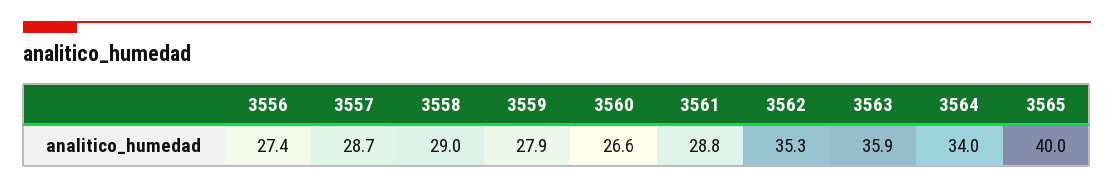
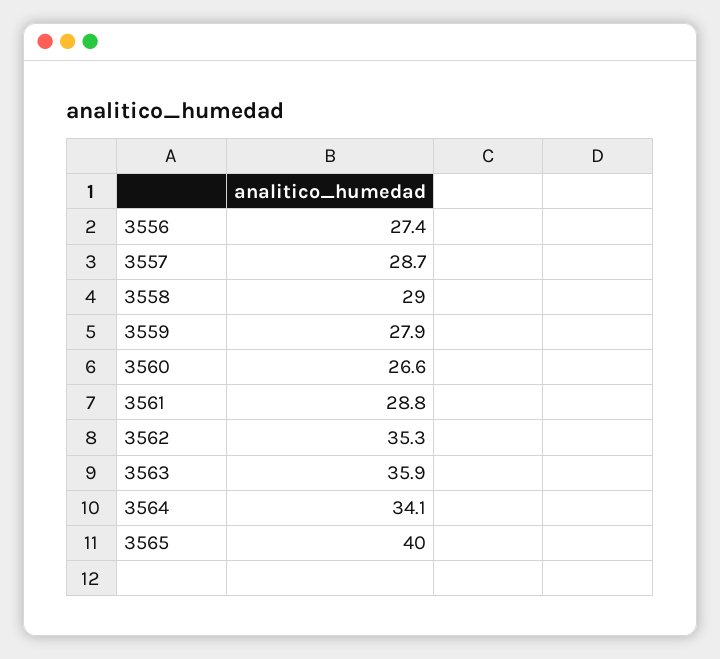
  {
    "3556": 27.4,
    "3557": 28.7,
    "3558": 29,
    "3559": 27.9,
    "3560": 26.6,
    "3561": 28.8,
    "3562": 35.3,
    "3563": 35.9,
-   "3564": 34,
+   "3564": 34.1,
    "3565": 40
  }

